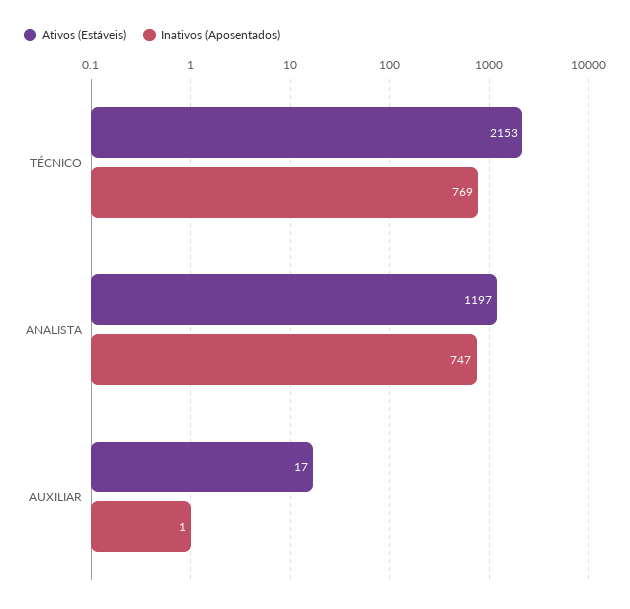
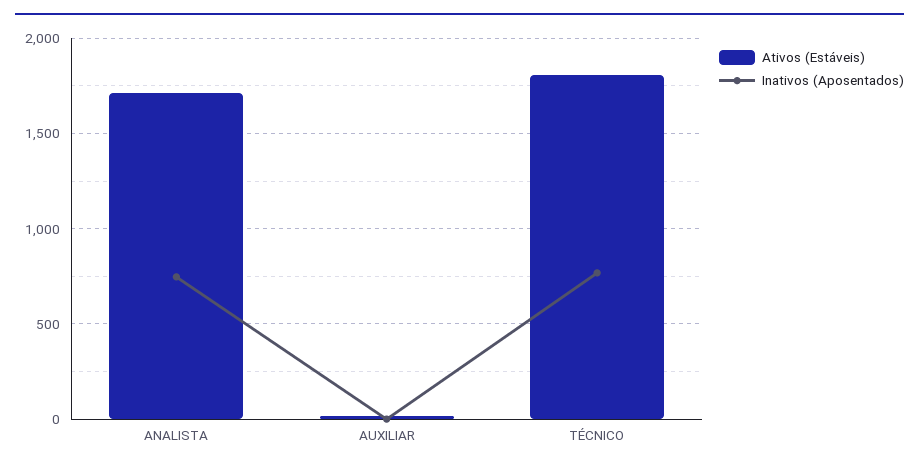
  {
    "Ativos (Estáveis)": {
-     "TÉCNICO": 2153,
+     "TÉCNICO": 1800,
-     "ANALISTA": 1197,
+     "ANALISTA": 1700,
      "AUXILIAR": 17
    },
    "Inativos (Aposentados)": {
      "TÉCNICO": 769,
      "ANALISTA": 747,
      "AUXILIAR": 1
    }
  }

